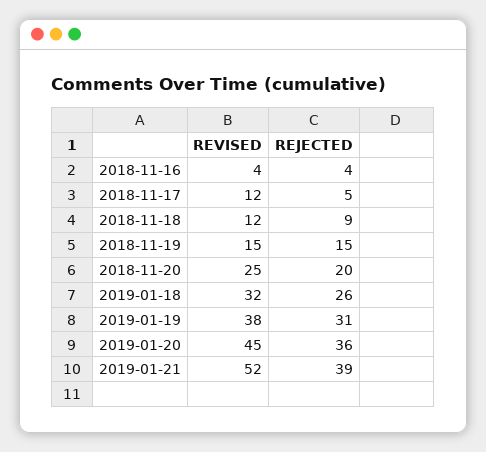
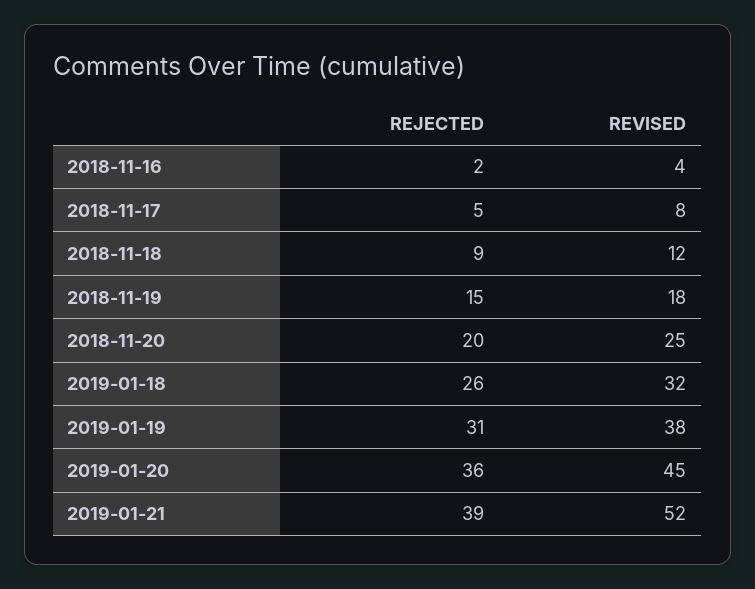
  {
    "REVISED": {
      "2018-11-16": 4,
-     "2018-11-17": 12,
+     "2018-11-17": 8,
      "2018-11-18": 12,
-     "2018-11-19": 15,
+     "2018-11-19": 18,
      "2018-11-20": 25,
      "2019-01-18": 32,
      "2019-01-19": 38,
      "2019-01-20": 45,
      "2019-01-21": 52
    },
    "REJECTED": {
-     "2018-11-16": 4,
+     "2018-11-16": 2,
      "2018-11-17": 5,
      "2018-11-18": 9,
      "2018-11-19": 15,
      "2018-11-20": 20,
      "2019-01-18": 26,
      "2019-01-19": 31,
      "2019-01-20": 36,
      "2019-01-21": 39
    }
  }

